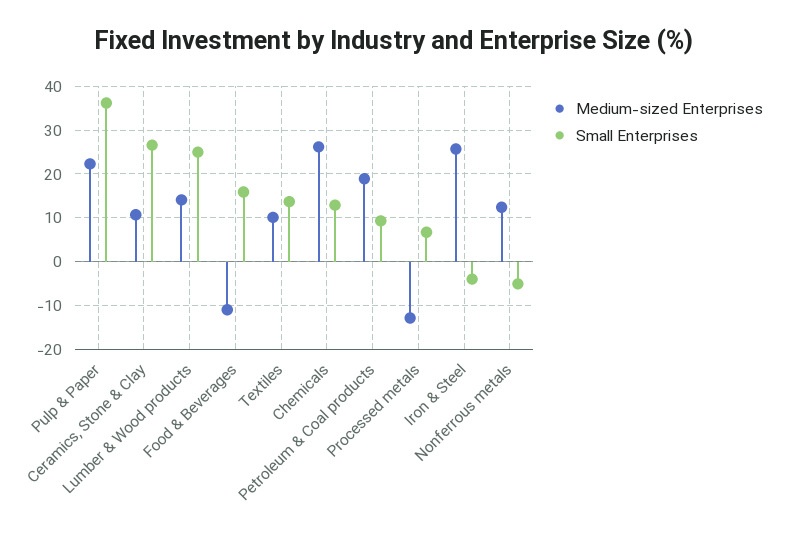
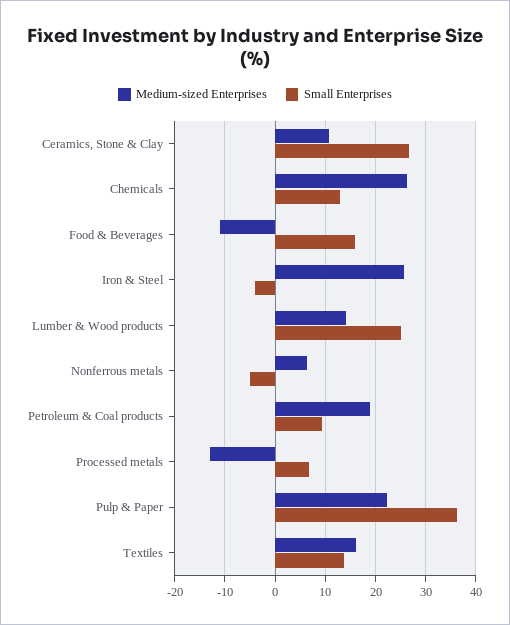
  {
    "Medium-sized Enterprises": {
      "Pulp & Paper": 22,
      "Ceramics, Stone & Clay": 10,
      "Lumber & Wood products": 14,
      "Food & Beverages": -12,
-     "Textiles": 10,
+     "Textiles": 16,
      "Chemicals": 26,
      "Petroleum & Coal products": 18,
      "Processed metals": -12,
      "Iron & Steel": 26,
-     "Nonferrous metals": 12
+     "Nonferrous metals": 6
    },
    "Small Enterprises": {
      "Pulp & Paper": 36,
      "Ceramics, Stone & Clay": 26,
      "Lumber & Wood products": 26,
      "Food & Beverages": 16,
      "Textiles": 14,
      "Chemicals": 12,
      "Petroleum & Coal products": 10,
      "Processed metals": 6,
      "Iron & Steel": -4,
      "Nonferrous metals": -6
    }
  }

